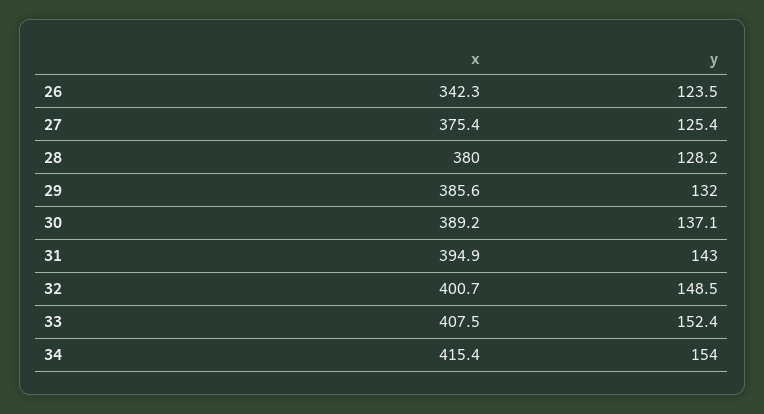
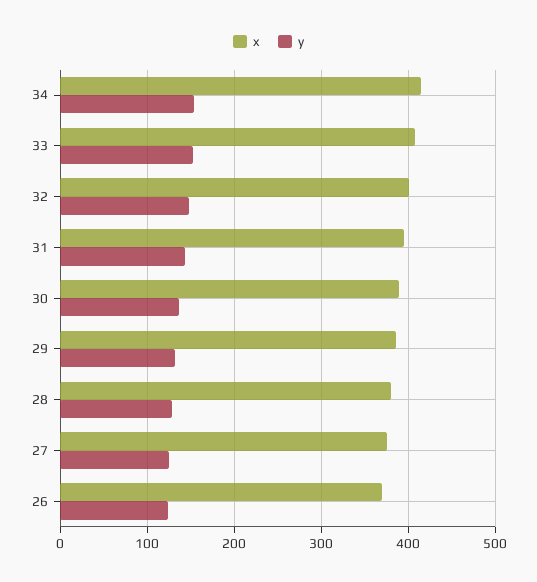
  {
    "x": {
-     "26": 342.3,
+     "26": 370,
      "27": 375.4,
      "28": 380,
      "29": 385.6,
      "30": 389.2,
      "31": 394.9,
      "32": 400.7,
      "33": 407.5,
      "34": 415.4
    },
    "y": {
      "26": 123.5,
      "27": 125.4,
      "28": 128.2,
      "29": 132,
      "30": 137.1,
      "31": 143,
      "32": 148.5,
      "33": 152.4,
      "34": 154
    }
  }

